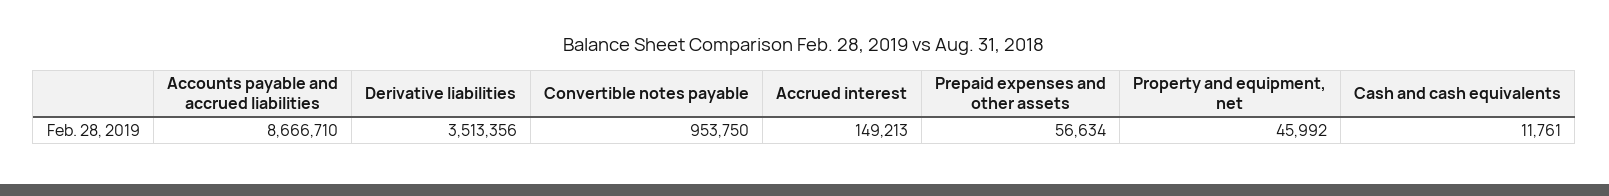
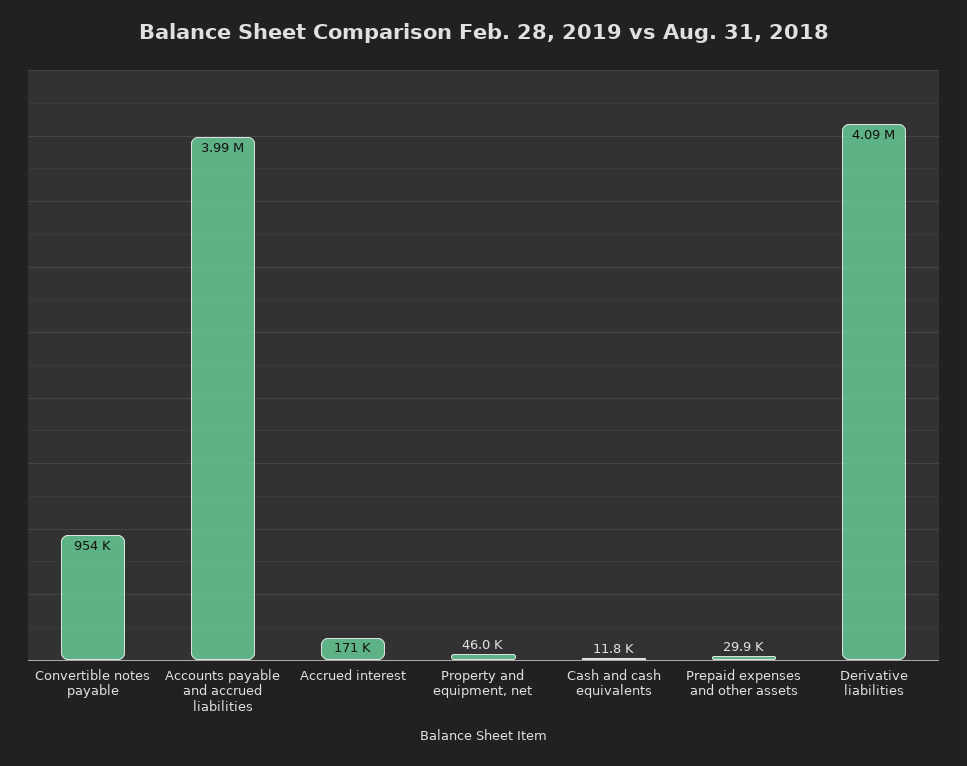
  {
-   "Accounts payable and accrued liabilities": 8666710,
+   "Accounts payable and accrued liabilities": 3990000,
-   "Derivative liabilities": 3513356,
+   "Derivative liabilities": 4090000,
    "Convertible notes payable": 953750,
-   "Accrued interest": 149213,
+   "Accrued interest": 171000,
-   "Prepaid expenses and other assets": 56634,
+   "Prepaid expenses and other assets": 29900,
    "Property and equipment, net": 45992,
    "Cash and cash equivalents": 11761
  }

